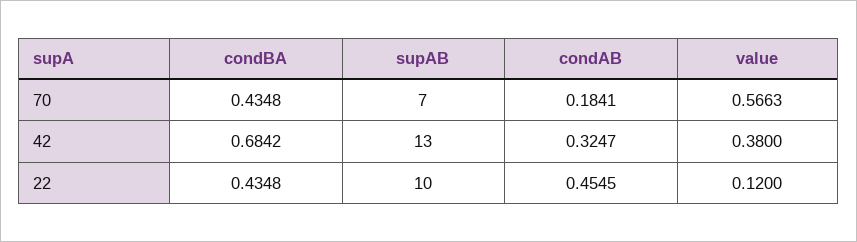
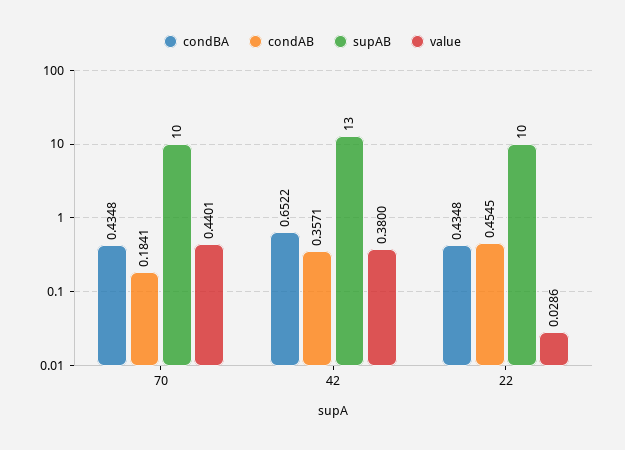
  {
    "condBA": {
      "70": 0.4348,
-     "42": 0.6842,
+     "42": 0.6522,
      "22": 0.4348
    },
    "supAB": {
-     "70": 7,
+     "70": 10,
      "42": 13,
      "22": 10
    },
    "condAB": {
      "70": 0.1841,
-     "42": 0.3247,
+     "42": 0.3571,
      "22": 0.4545
    },
    "value": {
-     "70": 0.5663,
+     "70": 0.4401,
      "42": 0.38,
-     "22": 0.12
+     "22": 0.0286
    }
  }

